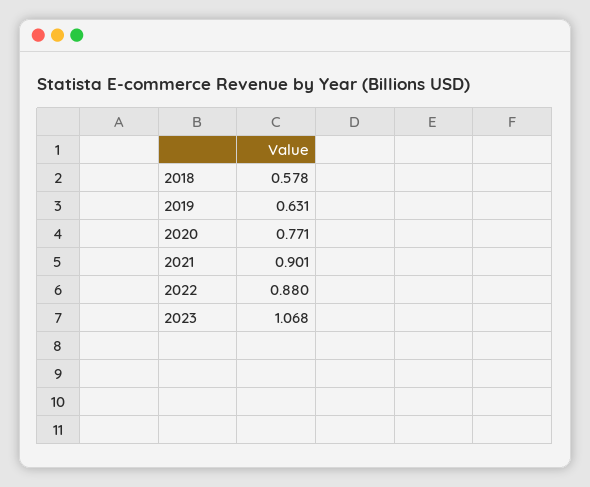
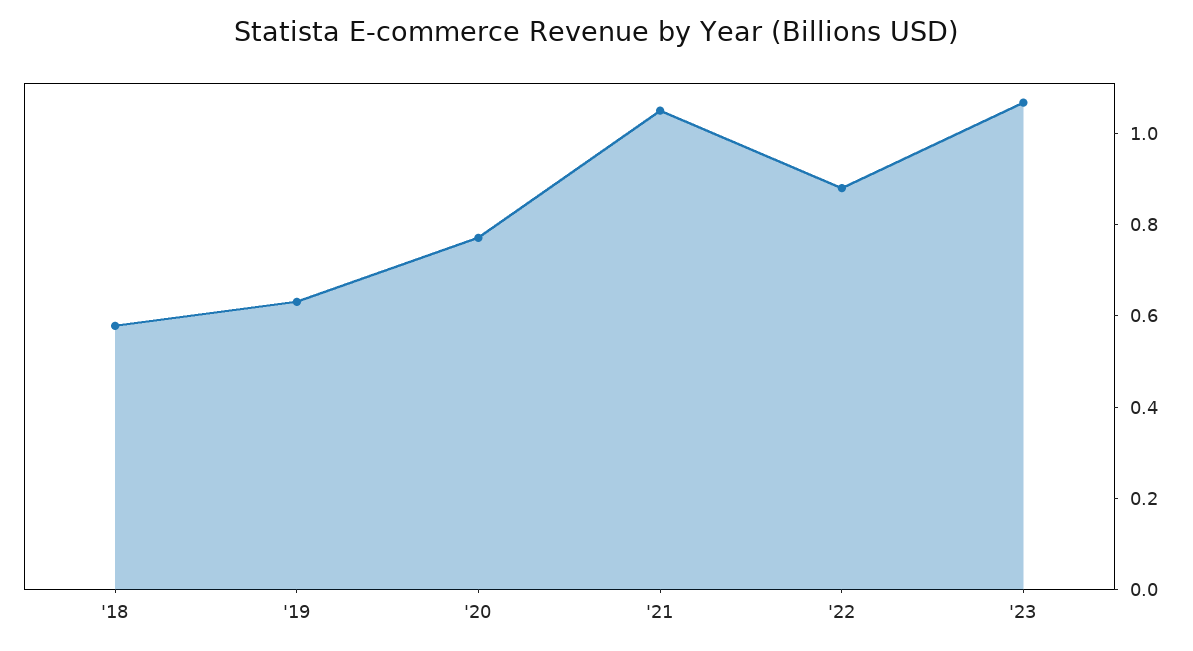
  {
    "2018": 0.578,
    "2019": 0.631,
    "2020": 0.771,
-   "2021": 0.901,
+   "2021": 1.05,
    "2022": 0.88,
    "2023": 1.068
  }

